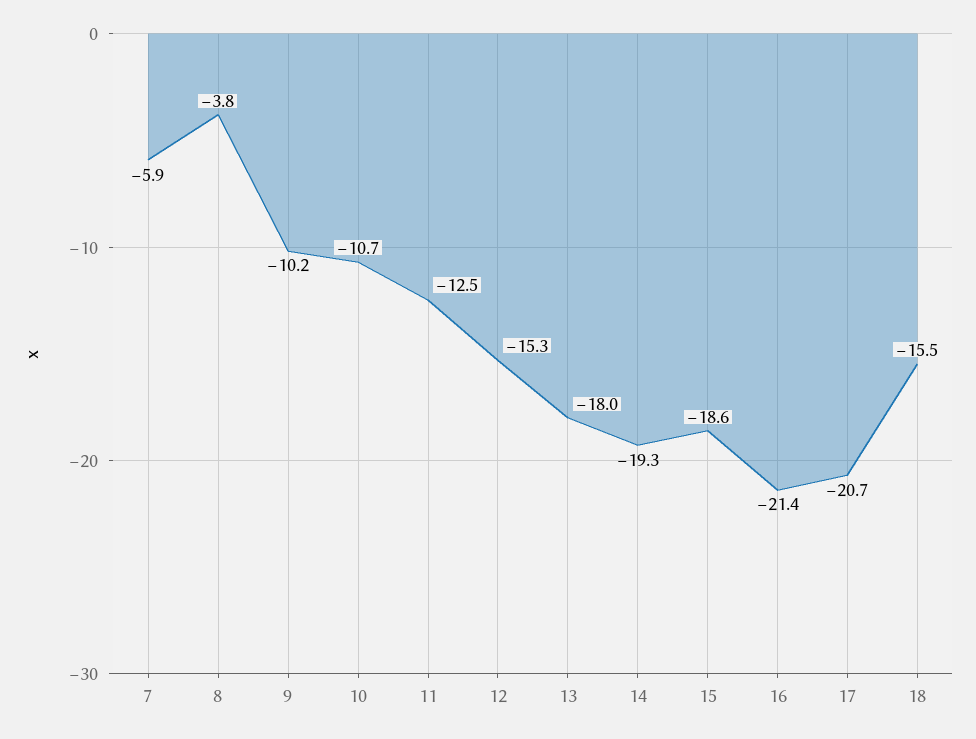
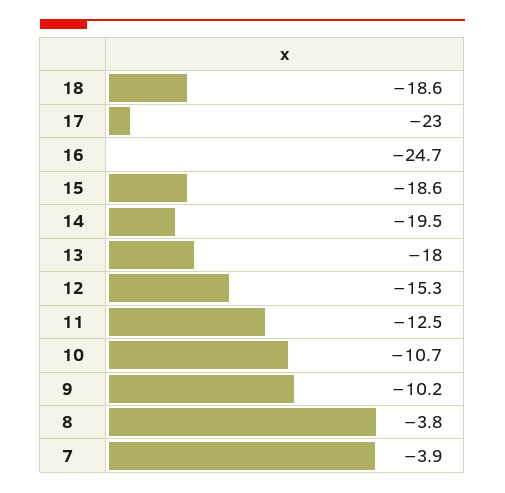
  {
-   "7": -5.9,
+   "7": -3.9,
    "8": -3.8,
    "9": -10.2,
    "10": -10.7,
    "11": -12.5,
    "12": -15.3,
    "13": -18,
-   "14": -19.3,
+   "14": -19.5,
    "15": -18.6,
-   "16": -21.4,
+   "16": -24.7,
-   "17": -20.7,
+   "17": -23,
-   "18": -15.5
+   "18": -18.6
  }

